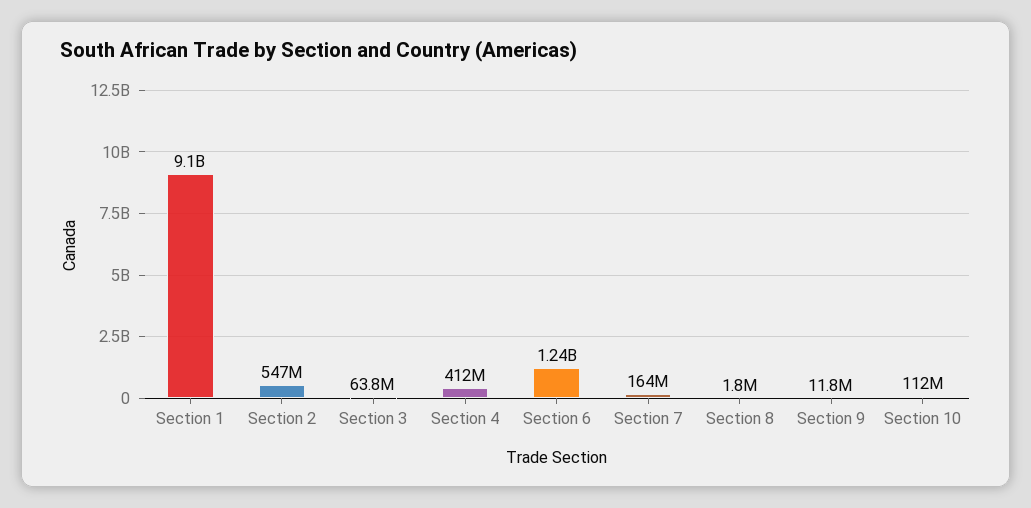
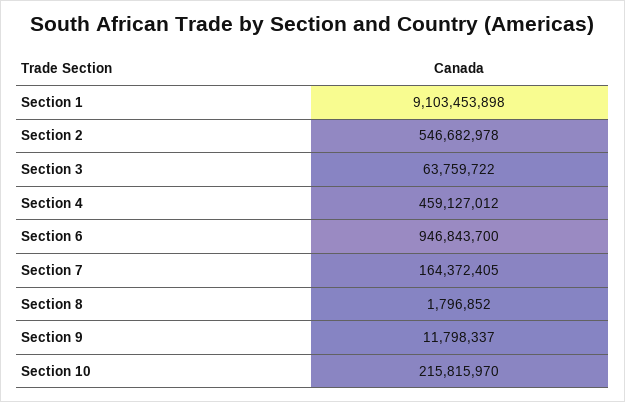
  {
    "Section 1": 9103453898,
    "Section 2": 546682978,
    "Section 3": 63759722,
-   "Section 4": 412000000,
+   "Section 4": 459127012,
-   "Section 6": 1240000000,
+   "Section 6": 946843700,
    "Section 7": 164372405,
    "Section 8": 1796852,
    "Section 9": 11798337,
-   "Section 10": 112000000
+   "Section 10": 215815970
  }

